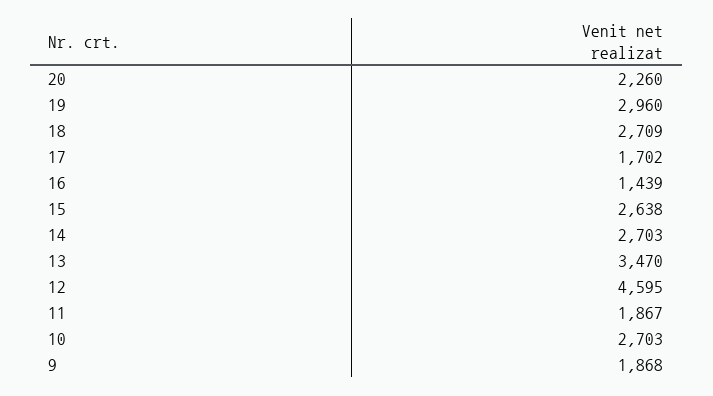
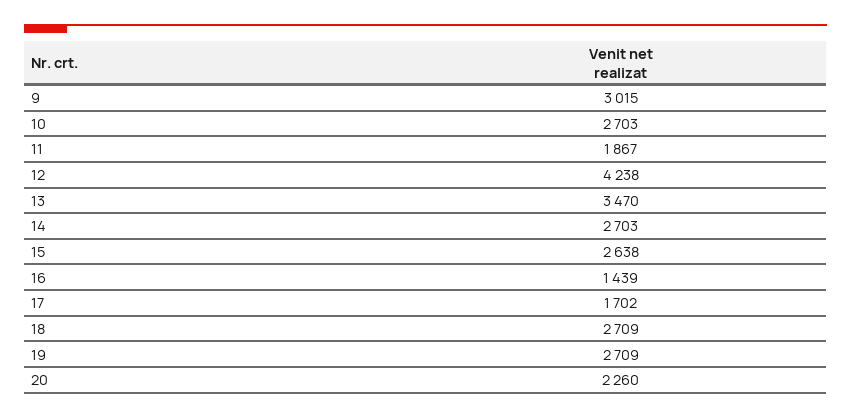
  {
    "20": 2260,
-   "19": 2960,
+   "19": 2709,
    "18": 2709,
    "17": 1702,
    "16": 1439,
    "15": 2638,
    "14": 2703,
    "13": 3470,
-   "12": 4595,
+   "12": 4238,
    "11": 1867,
    "10": 2703,
-   "9": 1868
+   "9": 3015
  }

